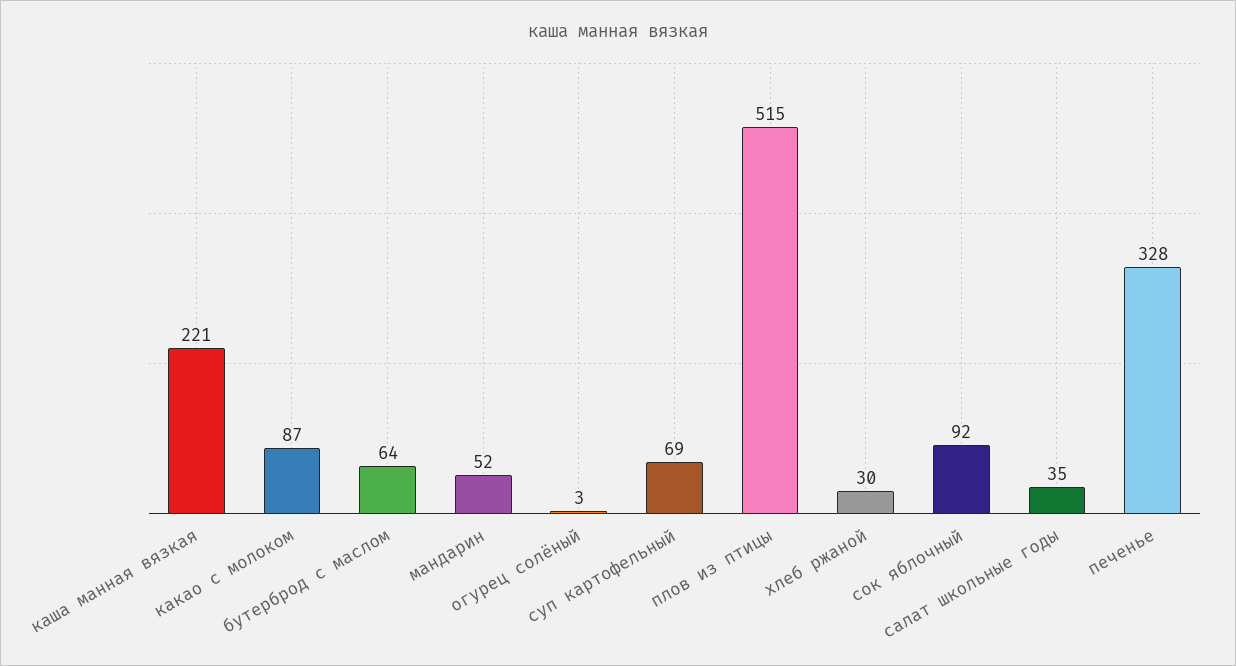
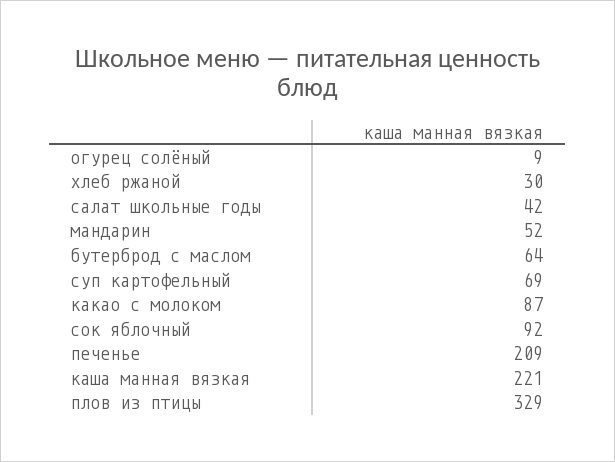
  {
    "каша манная вязкая": 221,
    "какао с молоком": 87,
    "бутерброд с маслом": 64,
    "мандарин": 52,
-   "огурец солёный": 3,
+   "огурец солёный": 9,
    "суп картофельный": 69,
-   "плов из птицы": 515,
+   "плов из птицы": 329,
    "хлеб ржаной": 30,
    "сок яблочный": 92,
-   "салат школьные годы": 35,
+   "салат школьные годы": 42,
-   "печенье": 328
+   "печенье": 209
  }

